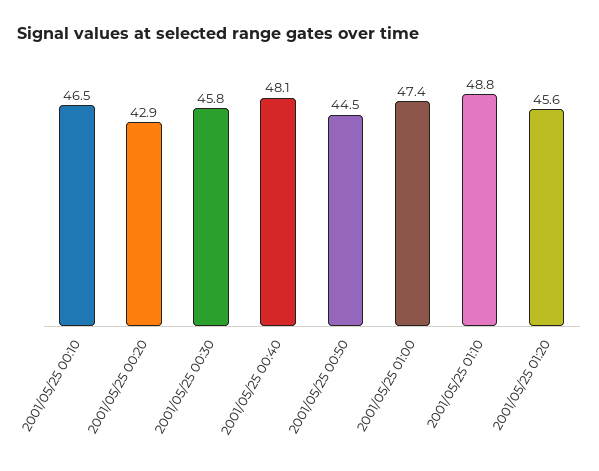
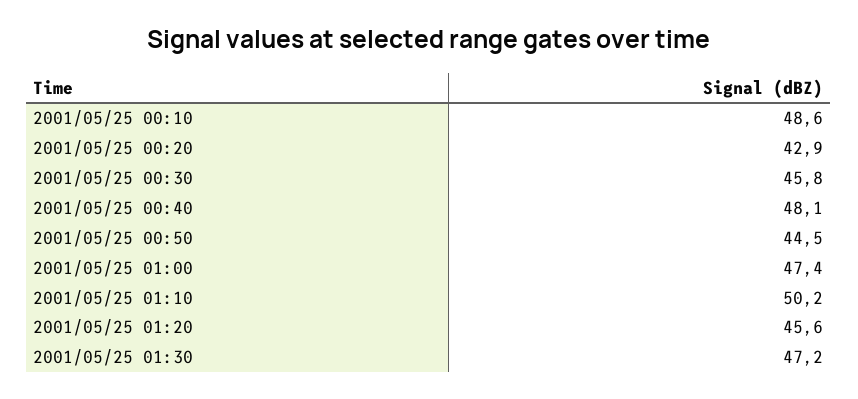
  {
-   "2001/05/25 00:10": 46.5,
+   "2001/05/25 00:10": 48.6,
    "2001/05/25 00:20": 42.9,
    "2001/05/25 00:30": 45.8,
    "2001/05/25 00:40": 48.1,
    "2001/05/25 00:50": 44.5,
    "2001/05/25 01:00": 47.4,
-   "2001/05/25 01:10": 48.8,
+   "2001/05/25 01:10": 50.2,
-   "2001/05/25 01:20": 45.6
+   "2001/05/25 01:20": 45.6,
+   "2001/05/25 01:30": 47.2
  }

